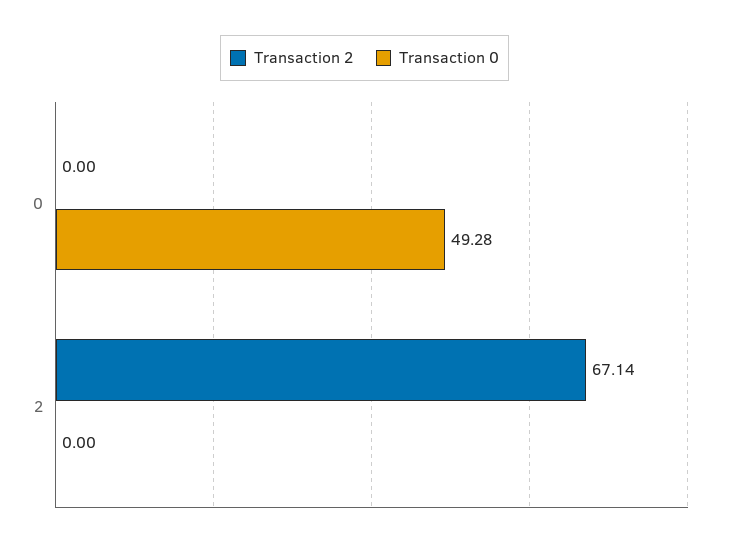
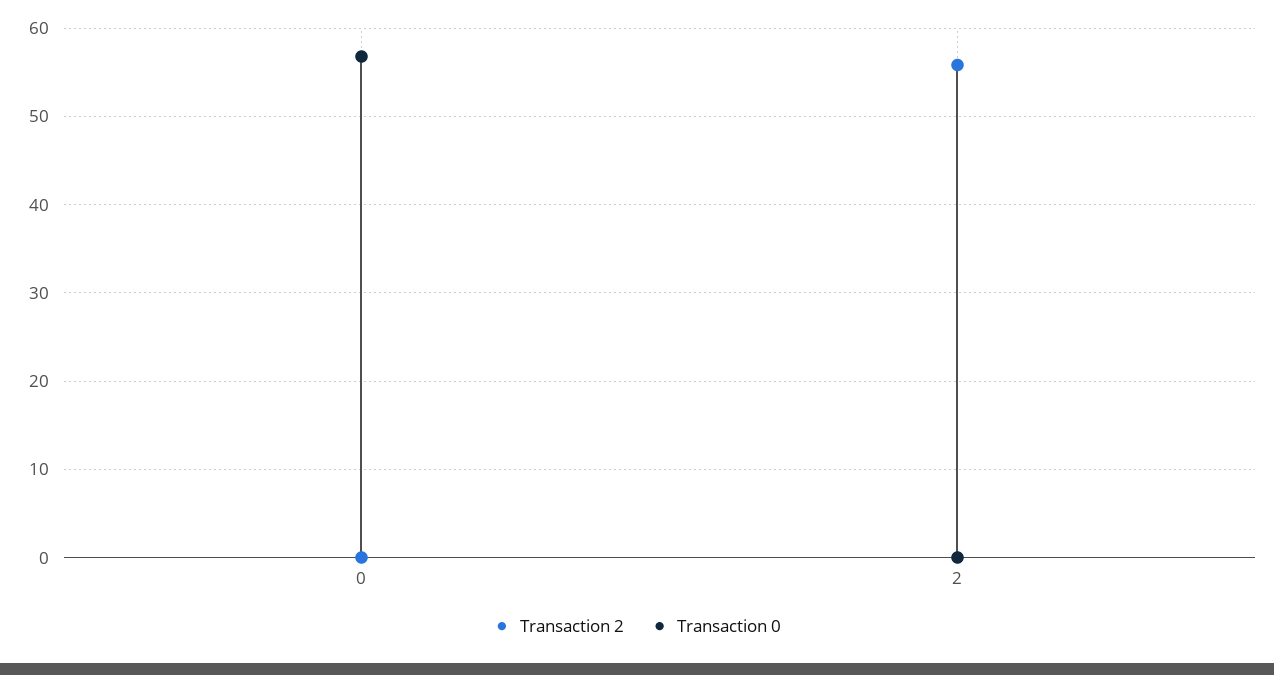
  {
    "Transaction 2": {
      "0": 0,
-     "2": 67.14
+     "2": 56
    },
    "Transaction 0": {
-     "0": 49.28,
+     "0": 57,
      "2": 0
    }
  }

